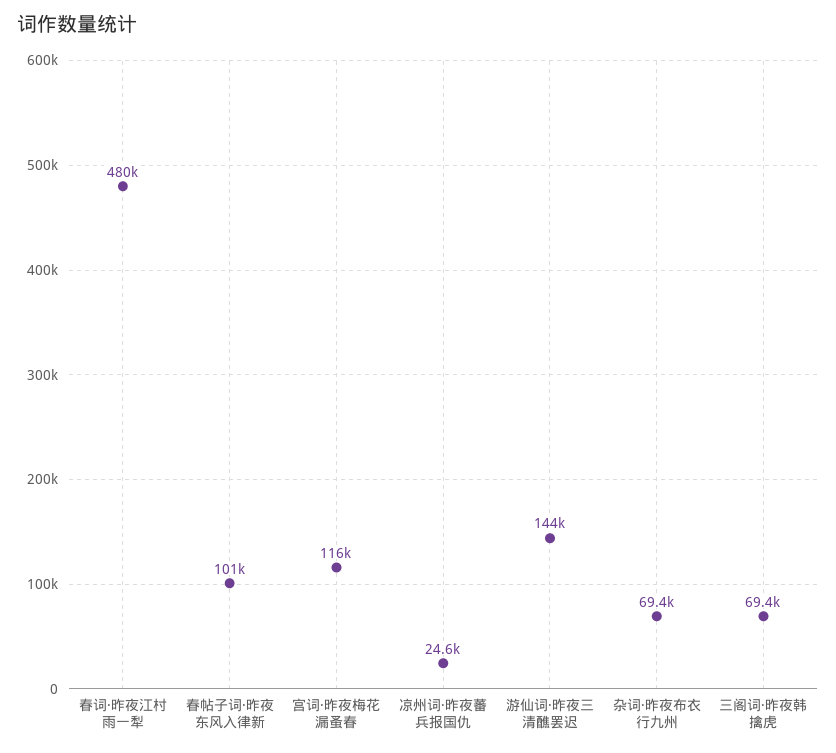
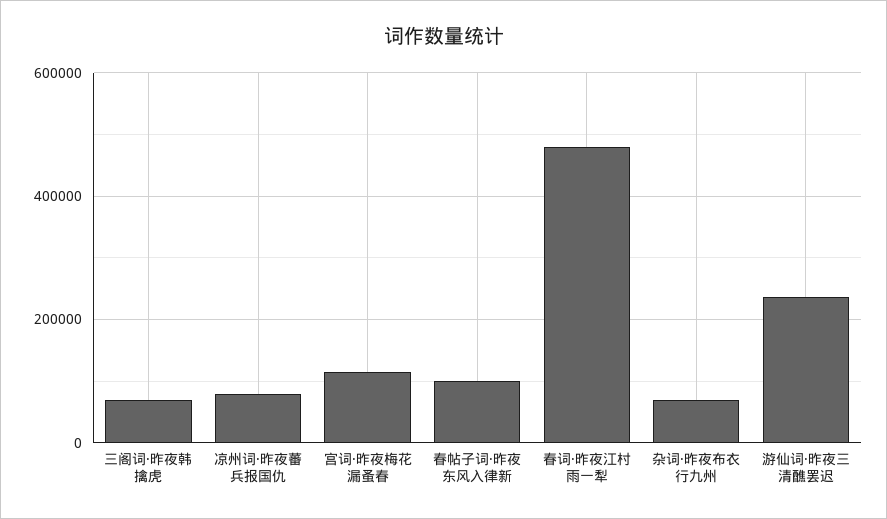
  {
    "春词·昨夜江村雨一犁": 480000,
    "春帖子词·昨夜东风入律新": 101000,
    "宫词·昨夜梅花漏蚤春": 116000,
-   "凉州词·昨夜蕃兵报国仇": 24600,
+   "凉州词·昨夜蕃兵报国仇": 80000,
-   "游仙词·昨夜三清醮罢迟": 144000,
+   "游仙词·昨夜三清醮罢迟": 240000,
    "杂词·昨夜布衣行九州": 69400,
    "三阁词·昨夜韩擒虎": 69400
  }

